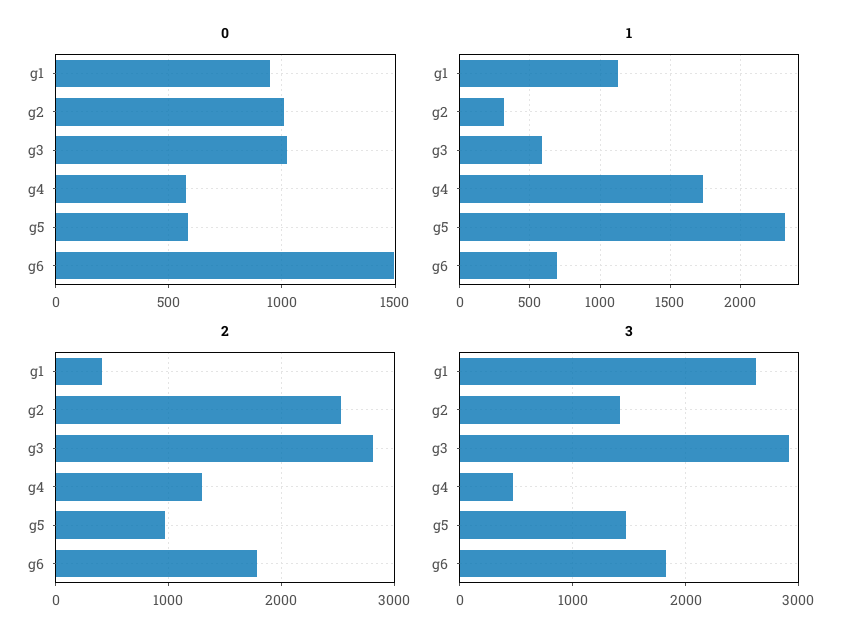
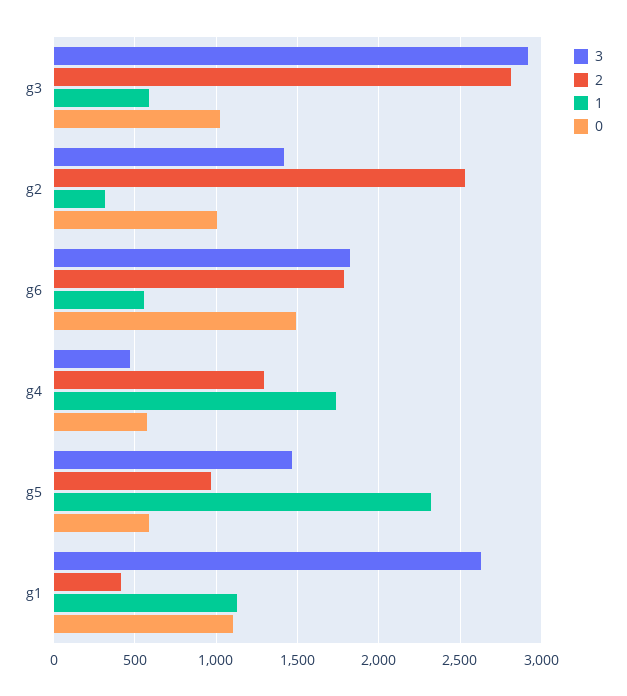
  {
    "0": {
-     "g1": 950,
+     "g1": 1100,
      "g2": 1000,
      "g3": 1000,
      "g4": 550,
      "g5": 600,
      "g6": 1500
    },
    "1": {
      "g1": 1150,
      "g2": 300,
      "g3": 600,
      "g4": 1750,
      "g5": 2300,
-     "g6": 700
+     "g6": 550
    },
    "2": {
      "g1": 400,
      "g2": 2550,
      "g3": 2800,
      "g4": 1300,
      "g5": 950,
      "g6": 1800
    },
    "3": {
      "g1": 2650,
      "g2": 1400,
      "g3": 2900,
      "g4": 450,
      "g5": 1450,
      "g6": 1800
    }
  }

